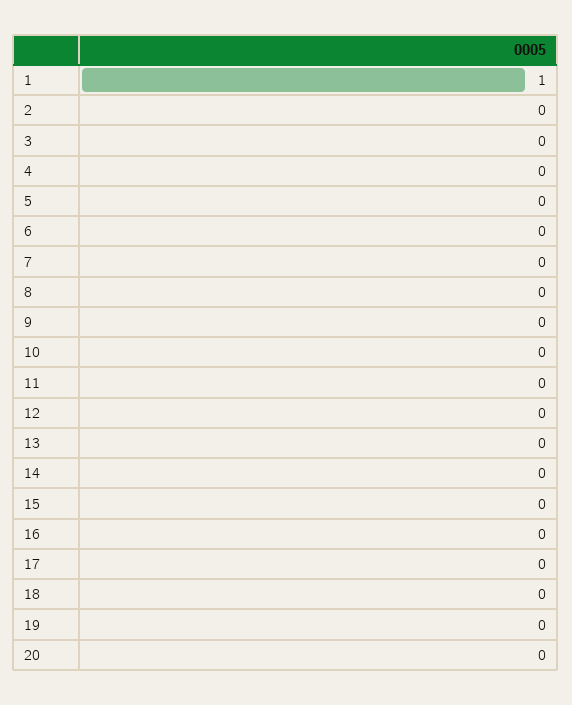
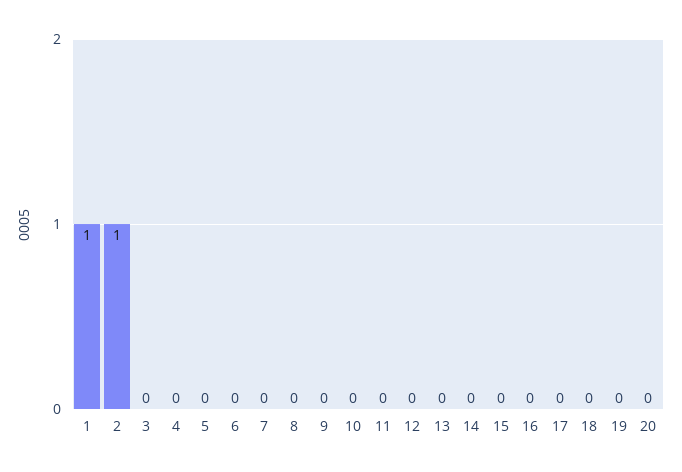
  {
    "1": 1,
-   "2": 0,
+   "2": 1,
    "3": 0,
    "4": 0,
    "5": 0,
    "6": 0,
    "7": 0,
    "8": 0,
    "9": 0,
    "10": 0,
    "11": 0,
    "12": 0,
    "13": 0,
    "14": 0,
    "15": 0,
    "16": 0,
    "17": 0,
    "18": 0,
    "19": 0,
    "20": 0
  }

